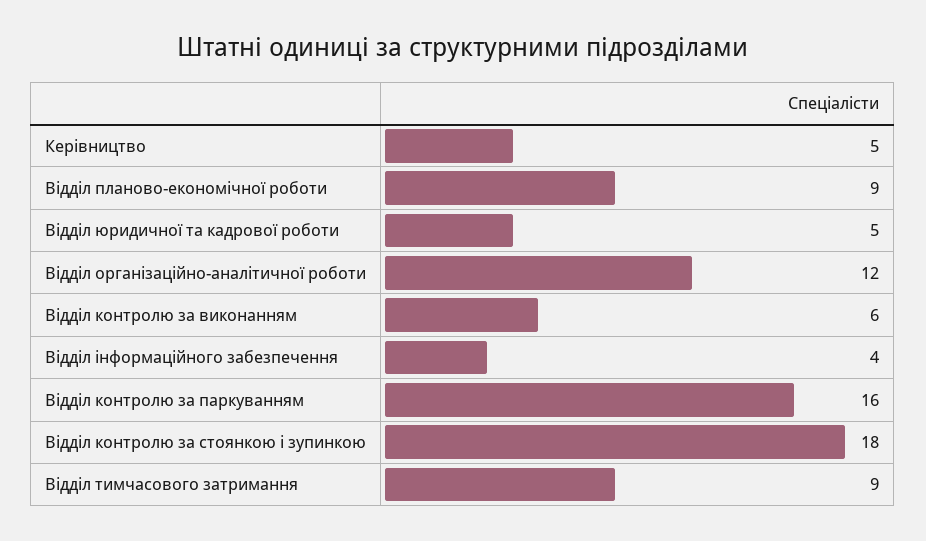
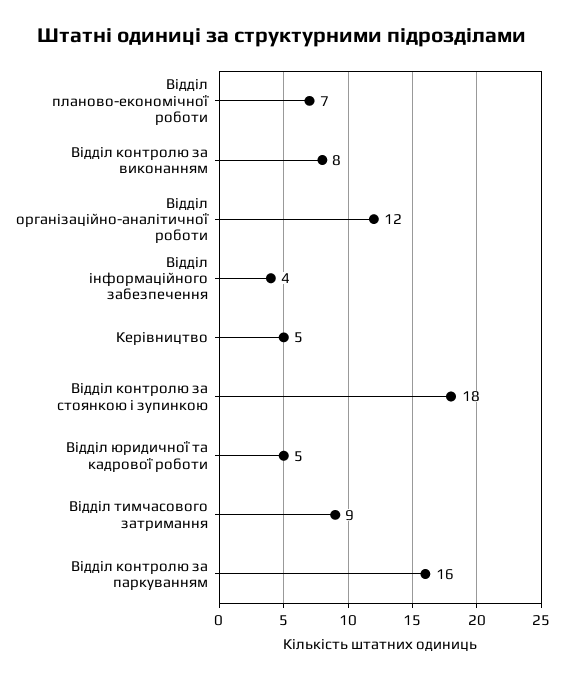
  {
    "Керівництво": 5,
-   "Відділ планово-економічної роботи": 9,
+   "Відділ планово-економічної роботи": 7,
    "Відділ юридичної та кадрової роботи": 5,
    "Відділ організаційно-аналітичної роботи": 12,
-   "Відділ контролю за виконанням": 6,
+   "Відділ контролю за виконанням": 8,
    "Відділ інформаційного забезпечення": 4,
    "Відділ контролю за паркуванням": 16,
    "Відділ контролю за стоянкою і зупинкою": 18,
    "Відділ тимчасового затримання": 9
  }

